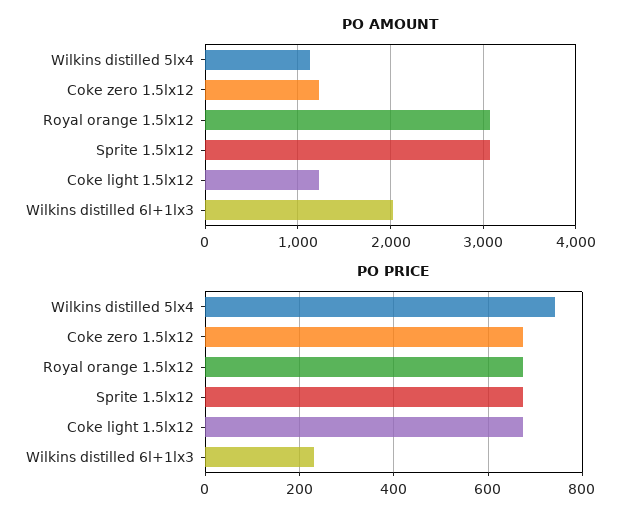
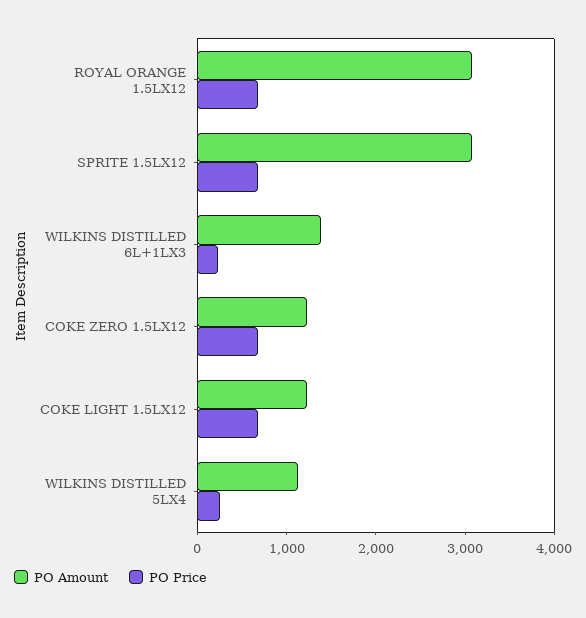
  {
    "PO AMOUNT": {
      "Wilkins distilled 5lx4": 1100,
      "Coke zero 1.5lx12": 1200,
      "Royal orange 1.5lx12": 3100,
      "Sprite 1.5lx12": 3100,
      "Coke light 1.5lx12": 1200,
-     "Wilkins distilled 6l+1lx3": 2000
+     "Wilkins distilled 6l+1lx3": 1400
    },
    "PO PRICE": {
-     "Wilkins distilled 5lx4": 740,
+     "Wilkins distilled 5lx4": 200,
      "Coke zero 1.5lx12": 680,
      "Royal orange 1.5lx12": 680,
      "Sprite 1.5lx12": 680,
      "Coke light 1.5lx12": 680,
      "Wilkins distilled 6l+1lx3": 240
    }
  }

